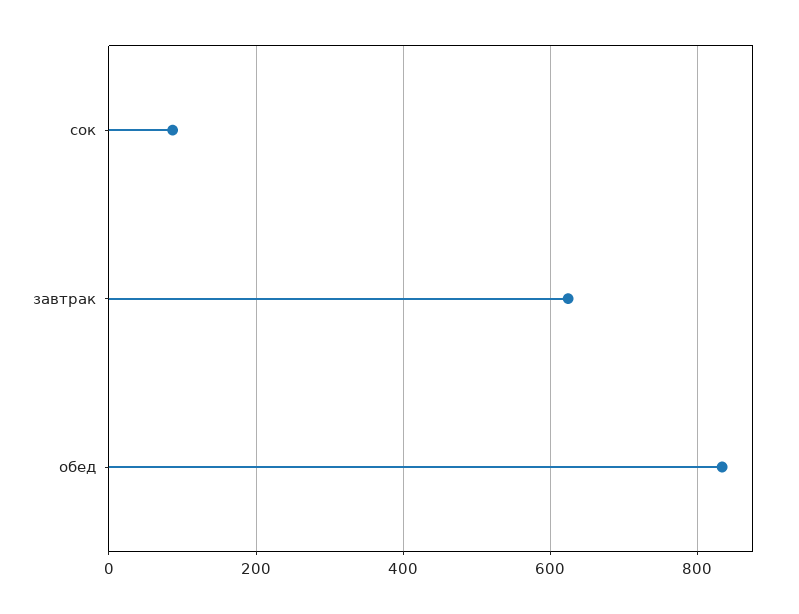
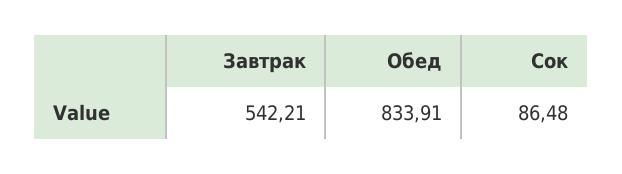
  {
    "сок": 86.48,
-   "завтрак": 620,
+   "завтрак": 542.21,
    "обед": 833.91
  }

